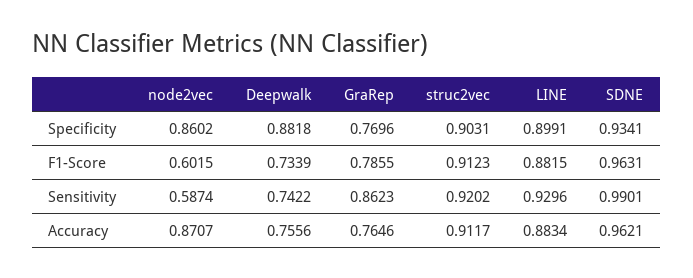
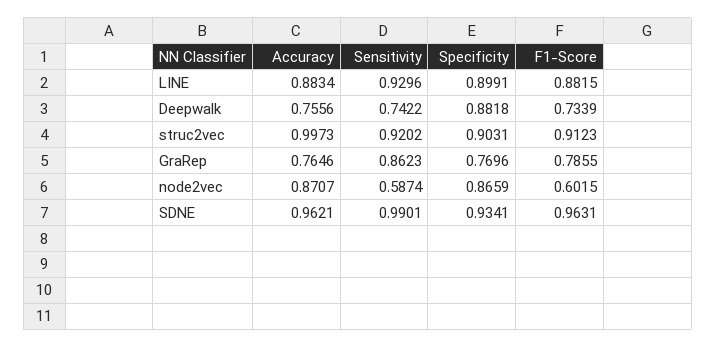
  {
    "node2vec": {
-     "Specificity": 0.8602,
+     "Specificity": 0.8659,
      "F1-Score": 0.6015,
      "Sensitivity": 0.5874,
      "Accuracy": 0.8707
    },
    "Deepwalk": {
      "Specificity": 0.8818,
      "F1-Score": 0.7339,
      "Sensitivity": 0.7422,
      "Accuracy": 0.7556
    },
    "GraRep": {
      "Specificity": 0.7696,
      "F1-Score": 0.7855,
      "Sensitivity": 0.8623,
      "Accuracy": 0.7646
    },
    "struc2vec": {
      "Specificity": 0.9031,
      "F1-Score": 0.9123,
      "Sensitivity": 0.9202,
-     "Accuracy": 0.9117
+     "Accuracy": 0.9973
    },
    "LINE": {
      "Specificity": 0.8991,
      "F1-Score": 0.8815,
      "Sensitivity": 0.9296,
      "Accuracy": 0.8834
    },
    "SDNE": {
      "Specificity": 0.9341,
      "F1-Score": 0.9631,
      "Sensitivity": 0.9901,
      "Accuracy": 0.9621
    }
  }

